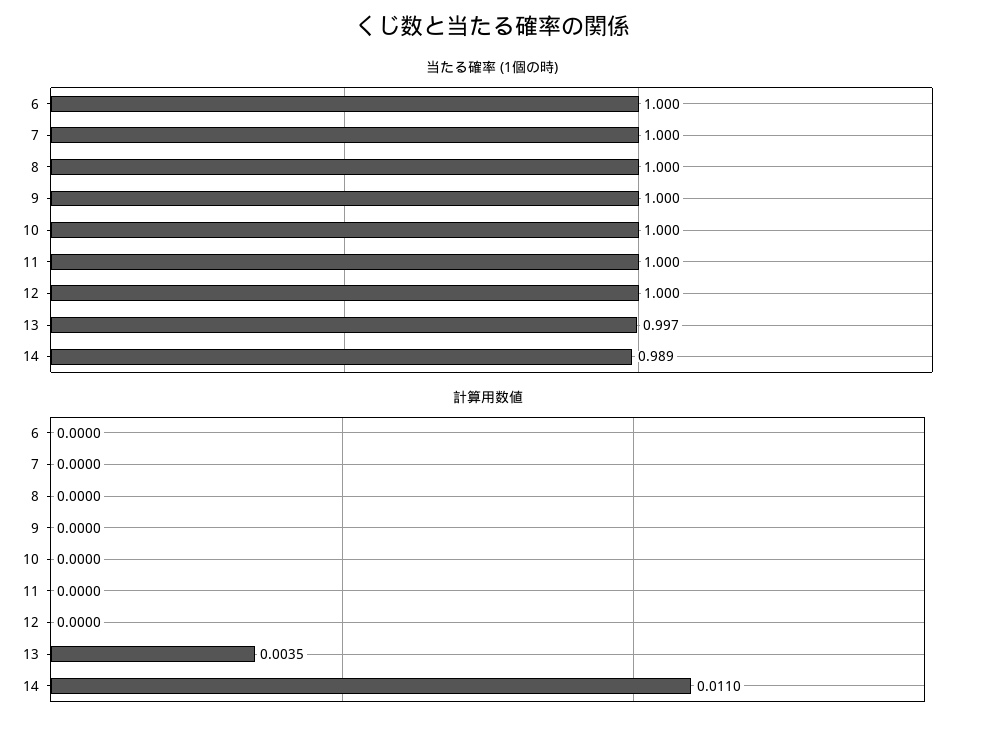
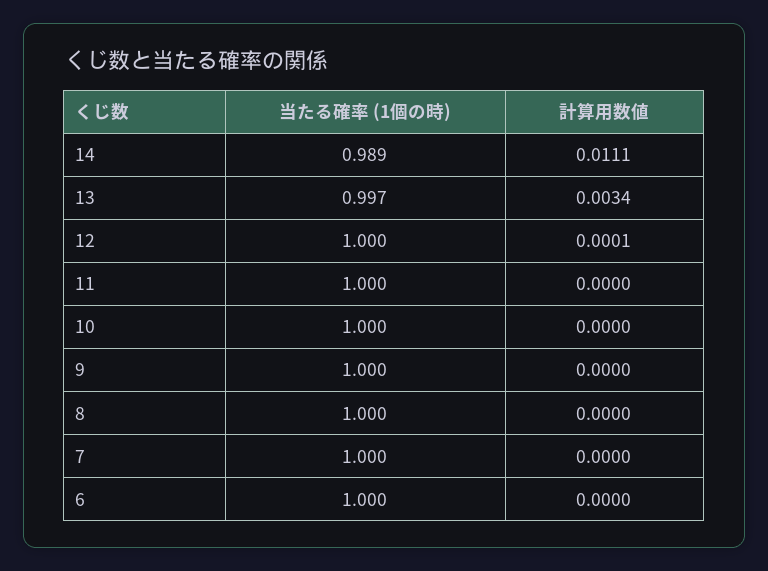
  {
    "当たる確率 (1個の時)": {
      "6": 1,
      "7": 1,
      "8": 1,
      "9": 1,
      "10": 1,
      "11": 1,
      "12": 1,
      "13": 0.997,
      "14": 0.989
    },
    "計算用数値": {
      "6": 0,
      "7": 0,
      "8": 0,
      "9": 0,
      "10": 0,
      "11": 0,
-     "12": 0,
+     "12": 0.0001,
-     "13": 0.0035,
+     "13": 0.0034,
-     "14": 0.011
+     "14": 0.0111
    }
  }

